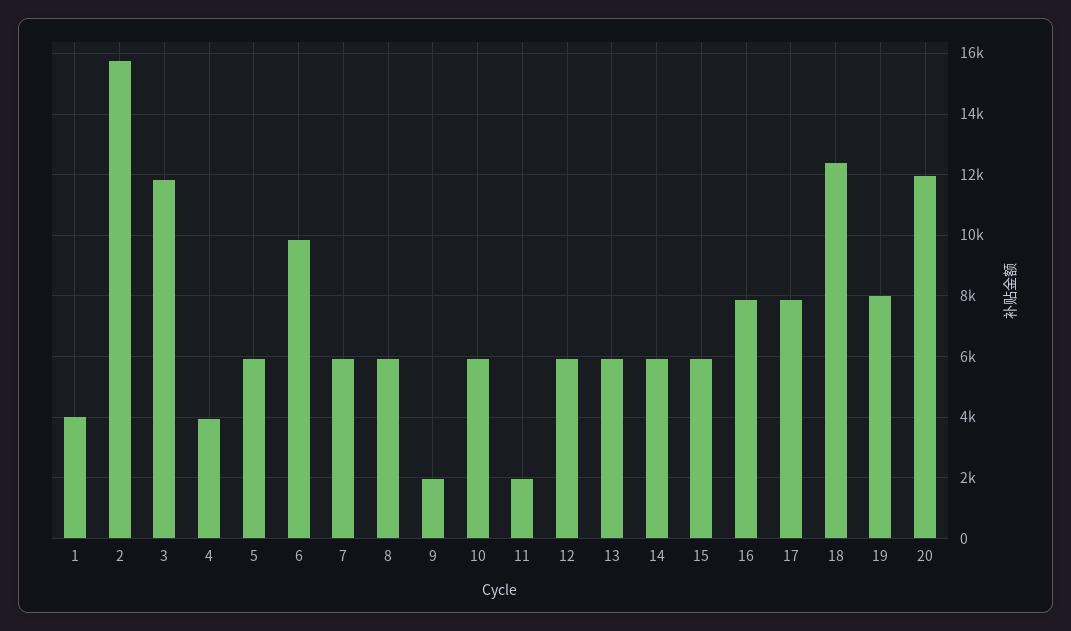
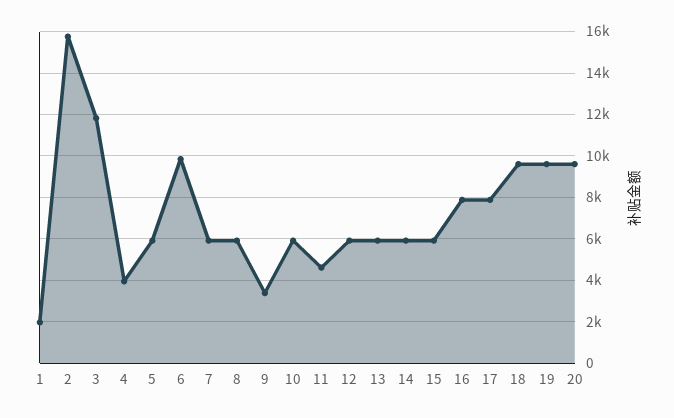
  {
-   "1": 4000,
+   "1": 2000,
    "2": 15800,
    "3": 11800,
    "4": 4000,
    "5": 6000,
    "6": 9800,
    "7": 6000,
    "8": 6000,
-   "9": 2000,
+   "9": 3500,
    "10": 6000,
-   "11": 2000,
+   "11": 4500,
    "12": 6000,
    "13": 6000,
    "14": 6000,
    "15": 6000,
    "16": 7800,
    "17": 7800,
-   "18": 12400,
+   "18": 9500,
-   "19": 8000,
+   "19": 9500,
-   "20": 12000
+   "20": 9500
  }

